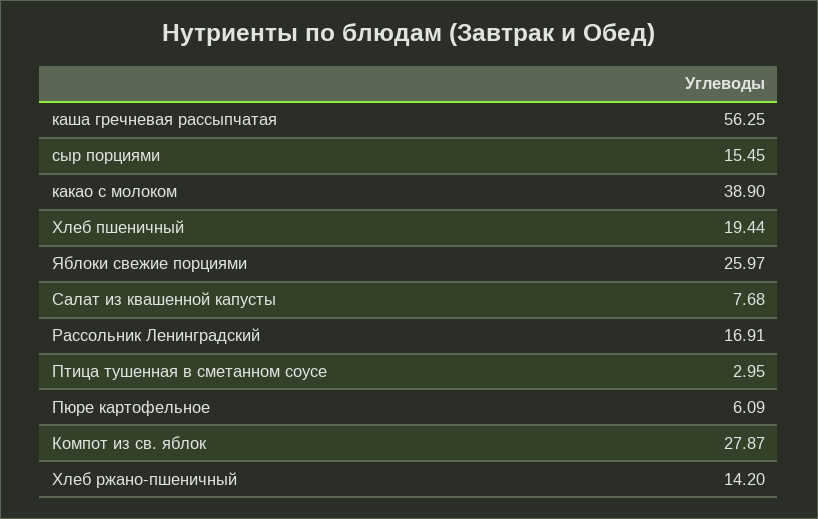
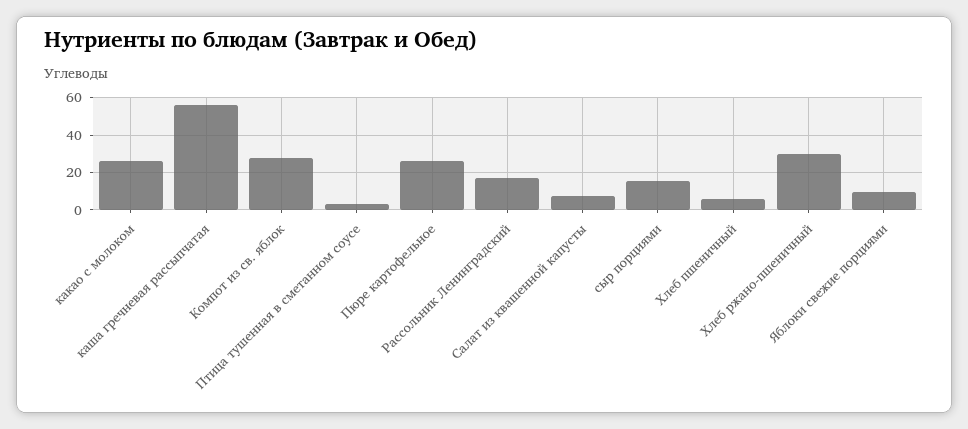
  {
    "каша гречневая рассыпчатая": 56.25,
    "сыр порциями": 15.45,
-   "какао с молоком": 38.9,
+   "какао с молоком": 25,
-   "Хлеб пшеничный": 19.44,
+   "Хлеб пшеничный": 5,
-   "Яблоки свежие порциями": 25.97,
+   "Яблоки свежие порциями": 10,
    "Салат из квашенной капусты": 7.68,
    "Рассольник Ленинградский": 16.91,
    "Птица тушенная в сметанном соусе": 2.95,
-   "Пюре картофельное": 6.09,
+   "Пюре картофельное": 25,
    "Компот из св. яблок": 27.87,
-   "Хлеб ржано-пшеничный": 14.2
+   "Хлеб ржано-пшеничный": 30
  }

